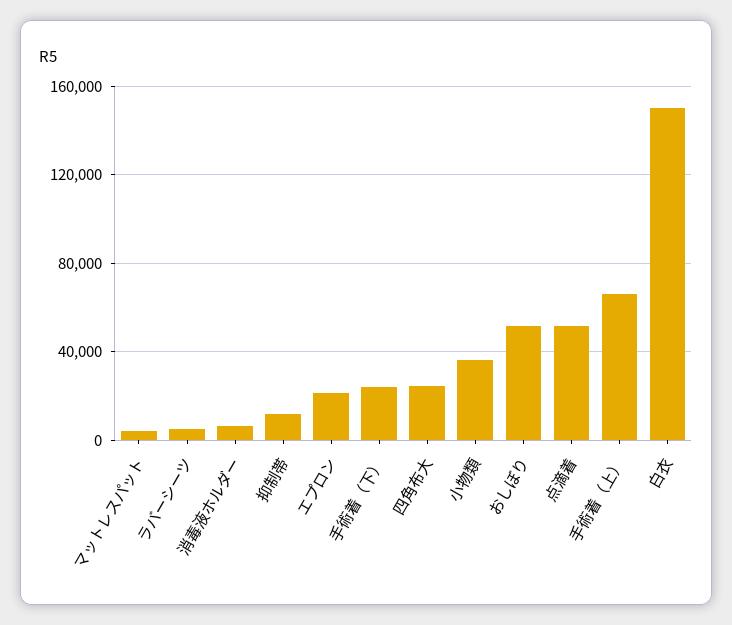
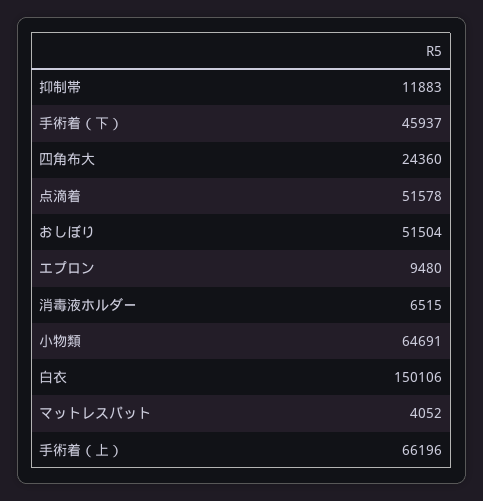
  {
    "マットレスパット": 4052,
-   "ラバーシーツ": 5000,
    "消毒液ホルダー": 6515,
    "抑制帯": 11883,
-   "エプロン": 20000,
+   "エプロン": 9480,
-   "手術着（下）": 25000,
+   "手術着（下）": 45937,
    "四角布大": 24360,
-   "小物類": 35000,
+   "小物類": 64691,
    "おしぼり": 51504,
    "点滴着": 51578,
    "手術着（上）": 66196,
    "白衣": 150106
  }

